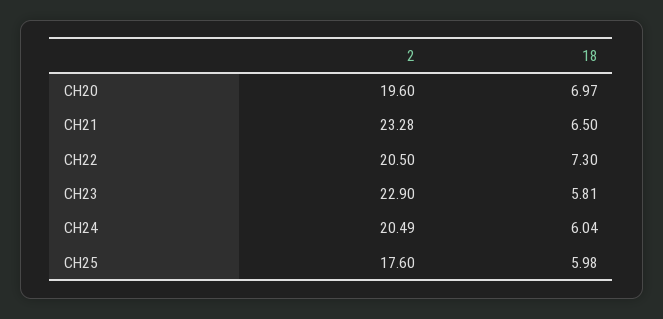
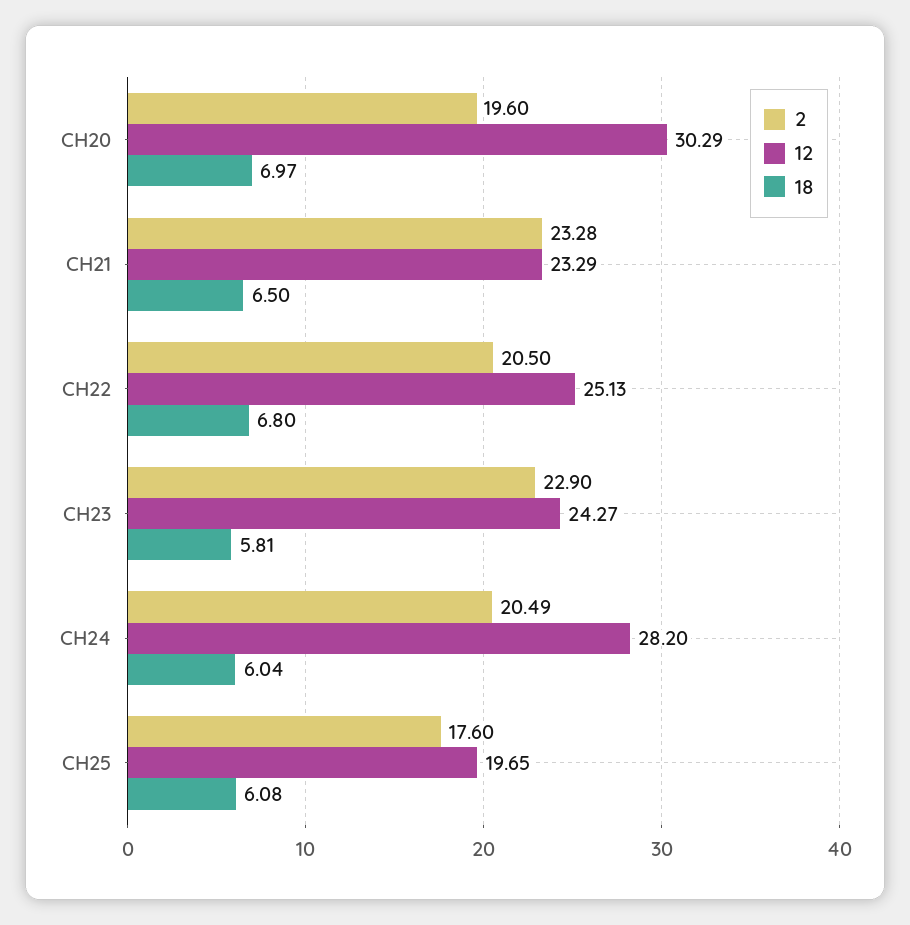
  {
    "2": {
      "CH20": 19.6,
      "CH21": 23.28,
      "CH22": 20.5,
      "CH23": 22.9,
      "CH24": 20.49,
      "CH25": 17.6
    },
    "18": {
      "CH20": 6.97,
      "CH21": 6.5,
-     "CH22": 7.3,
+     "CH22": 6.8,
      "CH23": 5.81,
      "CH24": 6.04,
-     "CH25": 5.98
+     "CH25": 6.08
-   }
+   },
+   "12": {
+     "CH20": 30.29,
+     "CH21": 23.29,
+     "CH22": 25.13,
+     "CH23": 24.27,
+     "CH24": 28.2,
+     "CH25": 19.65
+   }
  }

